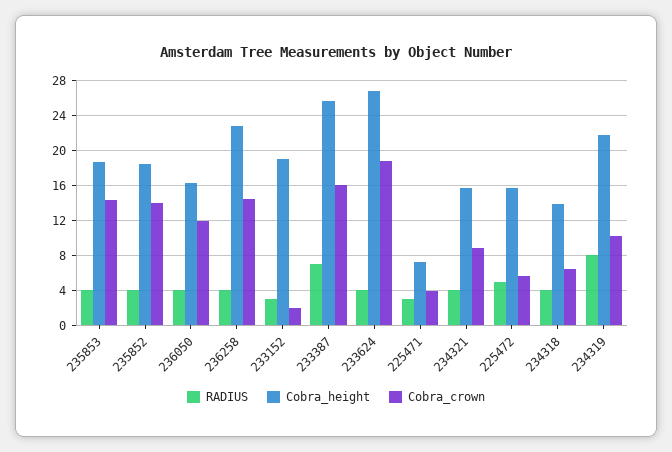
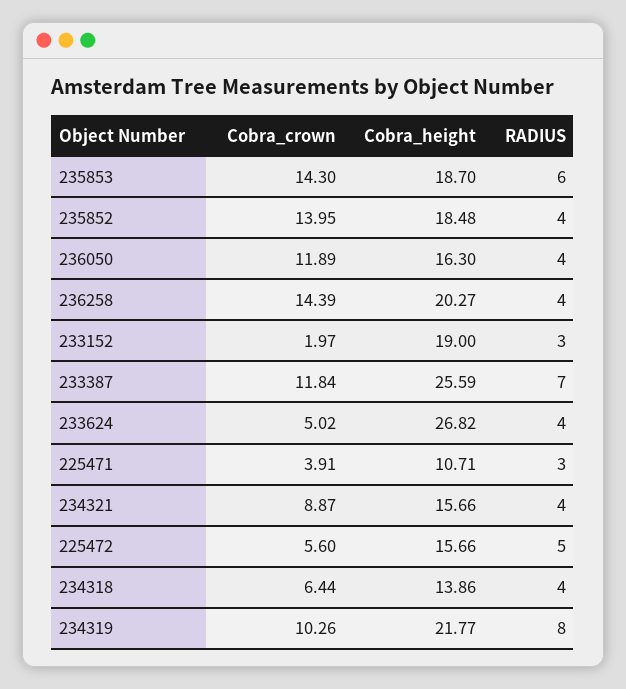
  {
    "RADIUS": {
-     "235853": 4,
+     "235853": 6,
      "235852": 4,
      "236050": 4,
      "236258": 4,
      "233152": 3,
      "233387": 7,
      "233624": 4,
      "225471": 3,
      "234321": 4,
      "225472": 5,
      "234318": 4,
      "234319": 8
    },
    "Cobra_height": {
      "235853": 18.7,
      "235852": 18.48,
      "236050": 16.3,
-     "236258": 23,
+     "236258": 20.27,
      "233152": 19,
      "233387": 25.59,
      "233624": 26.82,
-     "225471": 7,
+     "225471": 10.71,
      "234321": 15.66,
      "225472": 15.66,
      "234318": 13.86,
      "234319": 21.77
    },
    "Cobra_crown": {
      "235853": 14.3,
      "235852": 13.95,
      "236050": 11.89,
      "236258": 14.39,
      "233152": 1.97,
-     "233387": 16,
+     "233387": 11.84,
-     "233624": 19,
+     "233624": 5.02,
      "225471": 3.91,
      "234321": 8.87,
      "225472": 5.6,
      "234318": 6.44,
      "234319": 10.26
    }
  }

